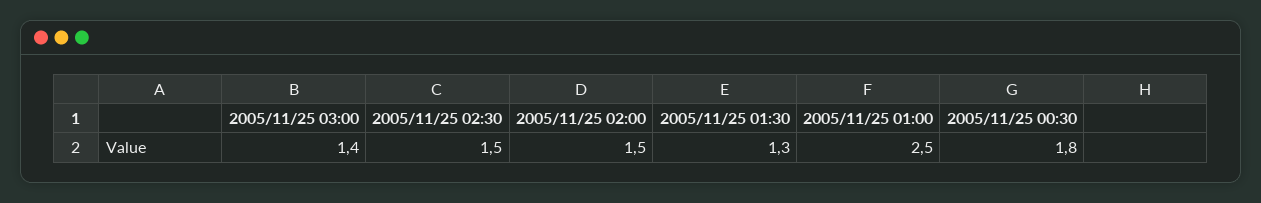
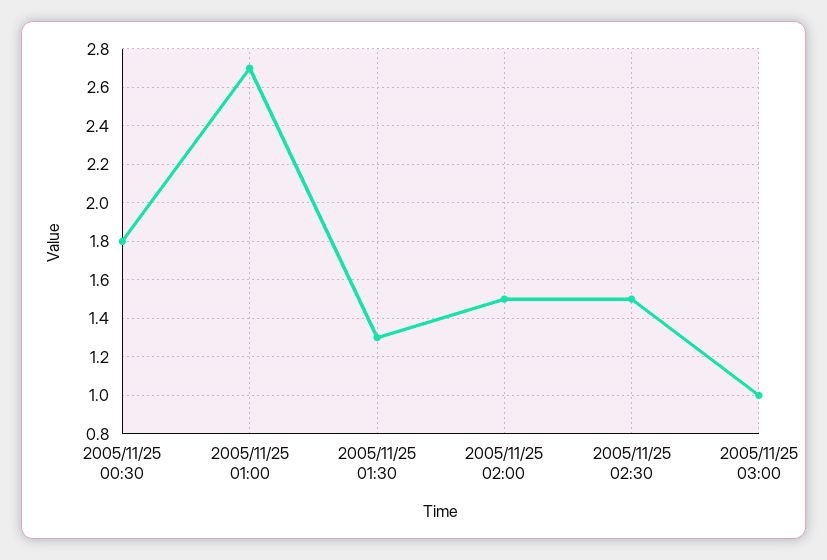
  {
-   "2005/11/25 03:00": 1.4,
+   "2005/11/25 03:00": 1,
    "2005/11/25 02:30": 1.5,
    "2005/11/25 02:00": 1.5,
    "2005/11/25 01:30": 1.3,
-   "2005/11/25 01:00": 2.5,
+   "2005/11/25 01:00": 2.7,
    "2005/11/25 00:30": 1.8
  }

